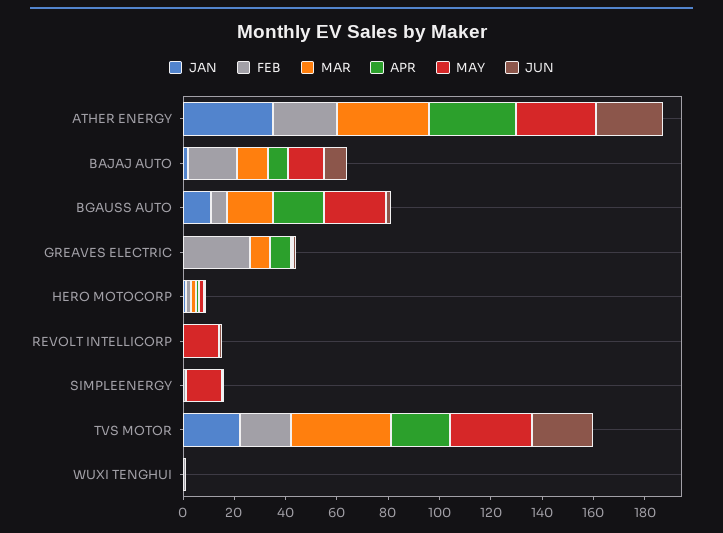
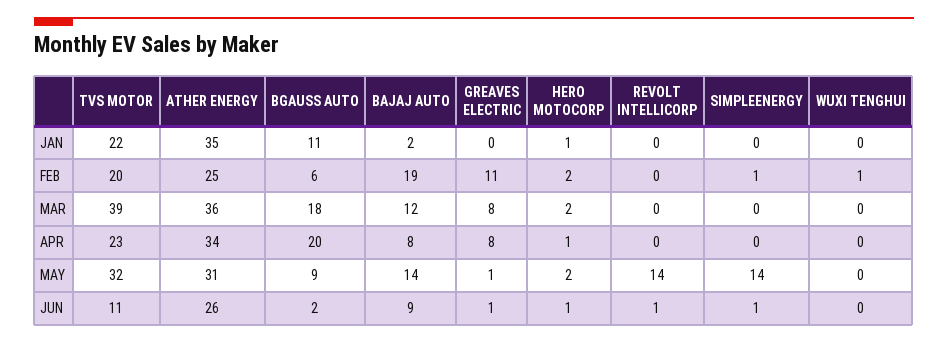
  {
    "JAN": {
      "ATHER ENERGY": 35,
      "BAJAJ AUTO": 2,
      "BGAUSS AUTO": 11,
      "GREAVES ELECTRIC": 0,
      "HERO MOTOCORP": 1,
      "REVOLT INTELLICORP": 0,
      "SIMPLEENERGY": 0,
      "TVS MOTOR": 22,
      "WUXI TENGHUI": 0
    },
    "FEB": {
      "ATHER ENERGY": 25,
      "BAJAJ AUTO": 19,
      "BGAUSS AUTO": 6,
-     "GREAVES ELECTRIC": 25,
+     "GREAVES ELECTRIC": 11,
      "HERO MOTOCORP": 2,
      "REVOLT INTELLICORP": 0,
      "SIMPLEENERGY": 1,
      "TVS MOTOR": 20,
      "WUXI TENGHUI": 1
    },
    "MAR": {
      "ATHER ENERGY": 36,
      "BAJAJ AUTO": 12,
      "BGAUSS AUTO": 18,
      "GREAVES ELECTRIC": 8,
      "HERO MOTOCORP": 2,
      "REVOLT INTELLICORP": 0,
      "SIMPLEENERGY": 0,
      "TVS MOTOR": 39,
      "WUXI TENGHUI": 0
    },
    "APR": {
      "ATHER ENERGY": 34,
      "BAJAJ AUTO": 8,
      "BGAUSS AUTO": 20,
      "GREAVES ELECTRIC": 8,
      "HERO MOTOCORP": 1,
      "REVOLT INTELLICORP": 0,
      "SIMPLEENERGY": 0,
      "TVS MOTOR": 23,
      "WUXI TENGHUI": 0
    },
    "MAY": {
      "ATHER ENERGY": 31,
      "BAJAJ AUTO": 14,
-     "BGAUSS AUTO": 25,
+     "BGAUSS AUTO": 9,
      "GREAVES ELECTRIC": 1,
      "HERO MOTOCORP": 2,
      "REVOLT INTELLICORP": 14,
      "SIMPLEENERGY": 14,
      "TVS MOTOR": 32,
      "WUXI TENGHUI": 0
    },
    "JUN": {
      "ATHER ENERGY": 26,
      "BAJAJ AUTO": 9,
      "BGAUSS AUTO": 2,
      "GREAVES ELECTRIC": 1,
      "HERO MOTOCORP": 1,
      "REVOLT INTELLICORP": 1,
      "SIMPLEENERGY": 1,
-     "TVS MOTOR": 25,
+     "TVS MOTOR": 11,
      "WUXI TENGHUI": 0
    }
  }

